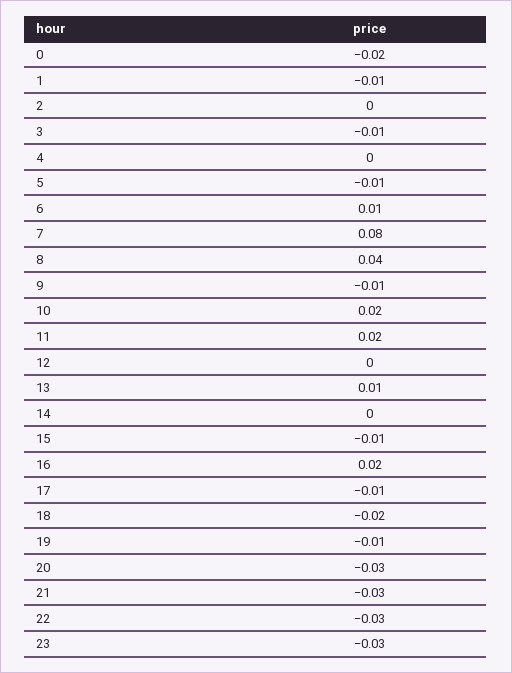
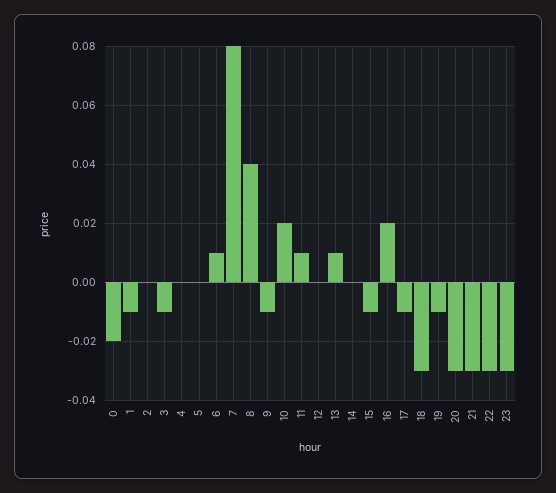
  {
    "0": -0.02,
    "1": -0.01,
    "2": 0,
    "3": -0.01,
    "4": 0,
-   "5": -0.01,
+   "5": 0,
    "6": 0.01,
    "7": 0.08,
    "8": 0.04,
    "9": -0.01,
    "10": 0.02,
-   "11": 0.02,
+   "11": 0.01,
    "12": 0,
    "13": 0.01,
    "14": 0,
    "15": -0.01,
    "16": 0.02,
    "17": -0.01,
-   "18": -0.02,
+   "18": -0.03,
    "19": -0.01,
    "20": -0.03,
    "21": -0.03,
    "22": -0.03,
    "23": -0.03
  }

